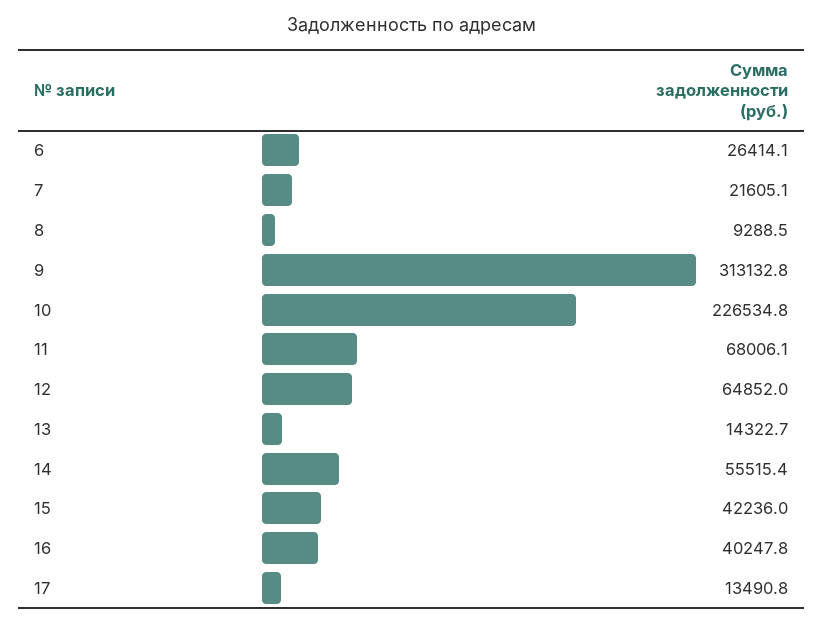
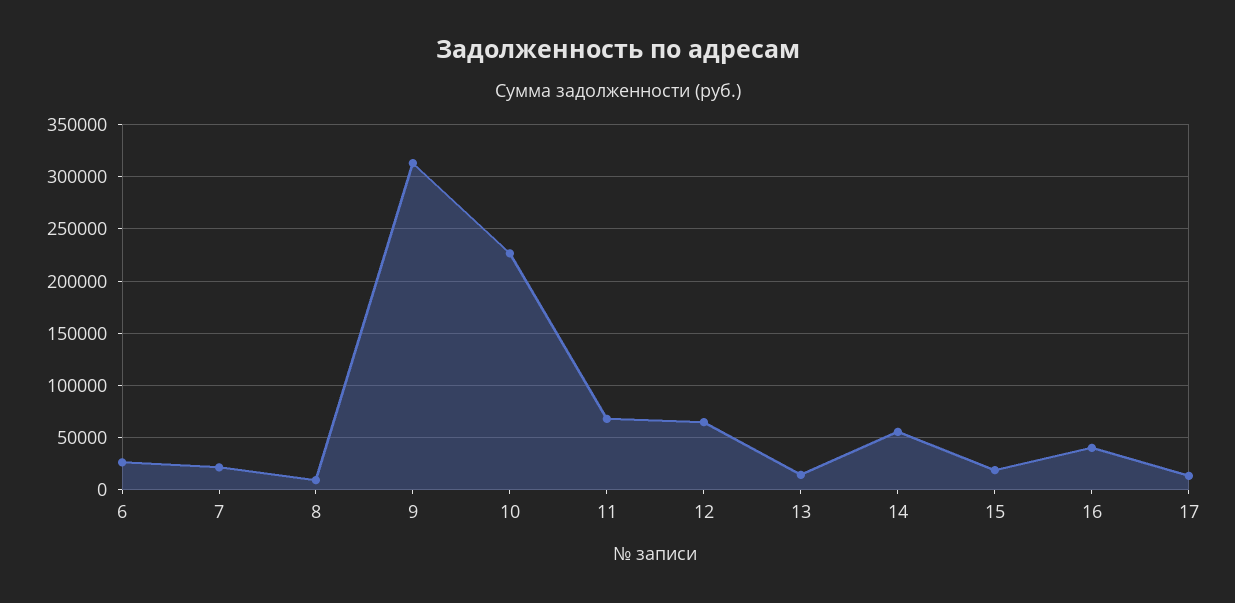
  {
    "6": 26414.1,
    "7": 21605.1,
    "8": 9288.5,
    "9": 313132.8,
    "10": 226534.8,
    "11": 68006.1,
    "12": 64852,
    "13": 14322.7,
    "14": 55515.4,
-   "15": 42236,
+   "15": 20000,
    "16": 40247.8,
    "17": 13490.8
  }

